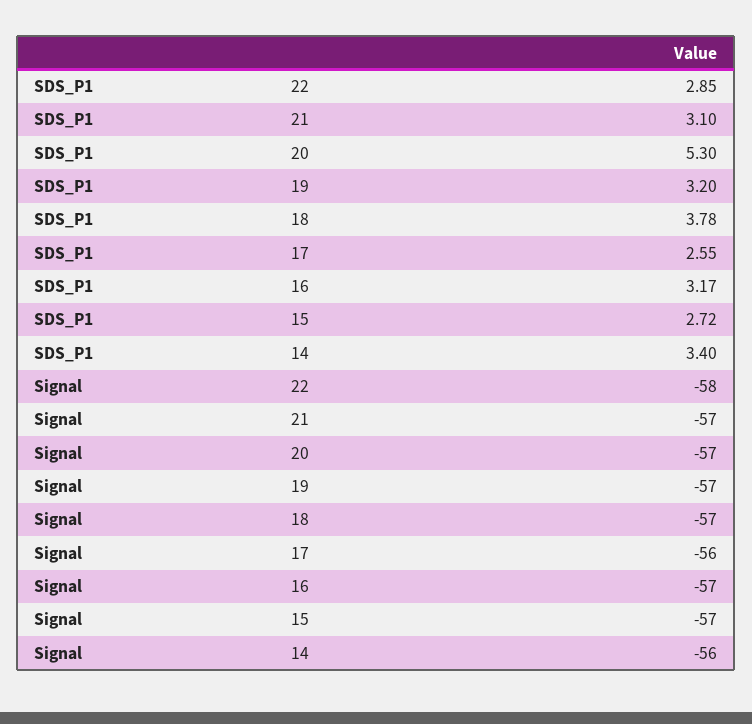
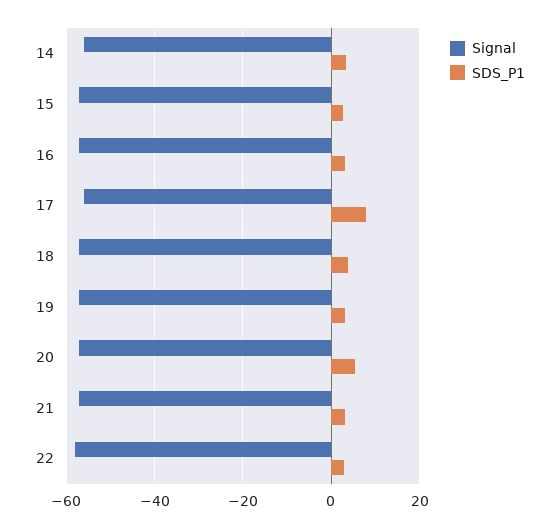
  {
    "SDS_P1": {
      "22": 2.85,
      "21": 3.1,
      "20": 5.3,
      "19": 3.2,
      "18": 3.78,
-     "17": 2.55,
+     "17": 8,
      "16": 3.17,
      "15": 2.72,
      "14": 3.4
    },
    "Signal": {
      "22": -58,
      "21": -57,
      "20": -57,
      "19": -57,
      "18": -57,
      "17": -56,
      "16": -57,
      "15": -57,
      "14": -56
    }
  }

